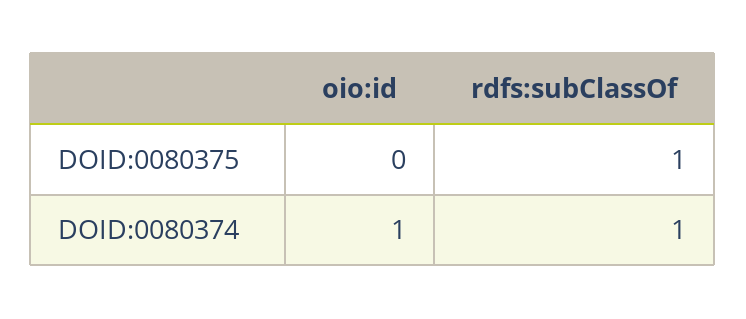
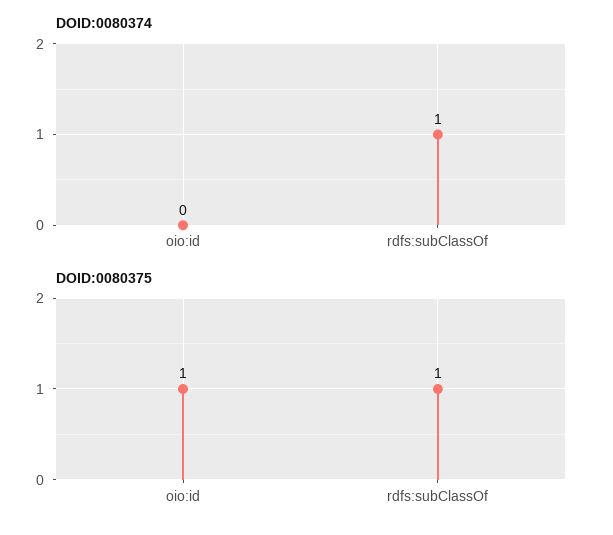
  {
    "DOID:0080375": {
-     "oio:id": 0,
+     "oio:id": 1,
      "rdfs:subClassOf": 1
    },
    "DOID:0080374": {
-     "oio:id": 1,
+     "oio:id": 0,
      "rdfs:subClassOf": 1
    }
  }

